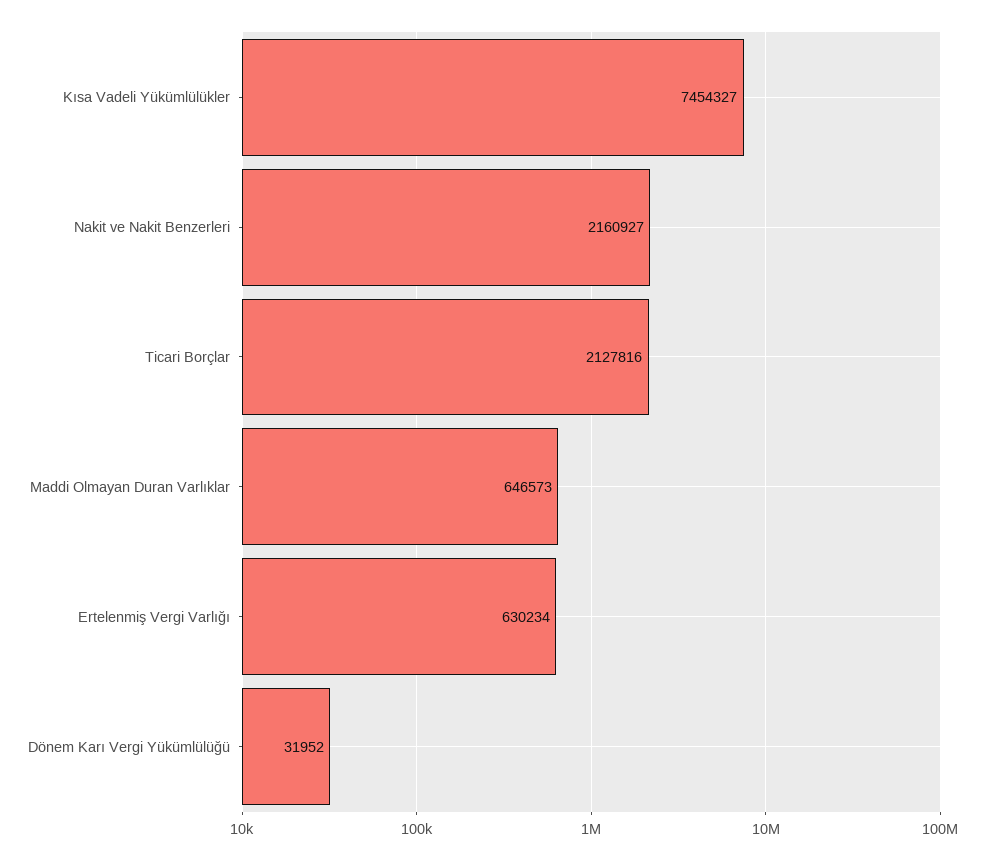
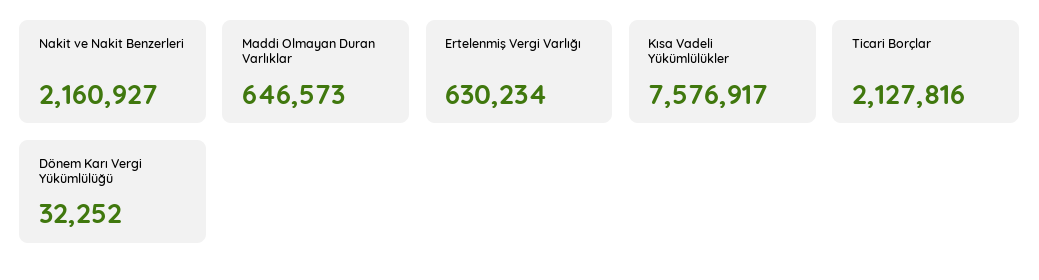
  {
-   "Kısa Vadeli Yükümlülükler": 7454327,
+   "Kısa Vadeli Yükümlülükler": 7576917,
    "Nakit ve Nakit Benzerleri": 2160927,
    "Ticari Borçlar": 2127816,
    "Maddi Olmayan Duran Varlıklar": 646573,
    "Ertelenmiş Vergi Varlığı": 630234,
-   "Dönem Karı Vergi Yükümlülüğü": 31952
+   "Dönem Karı Vergi Yükümlülüğü": 32252
  }

